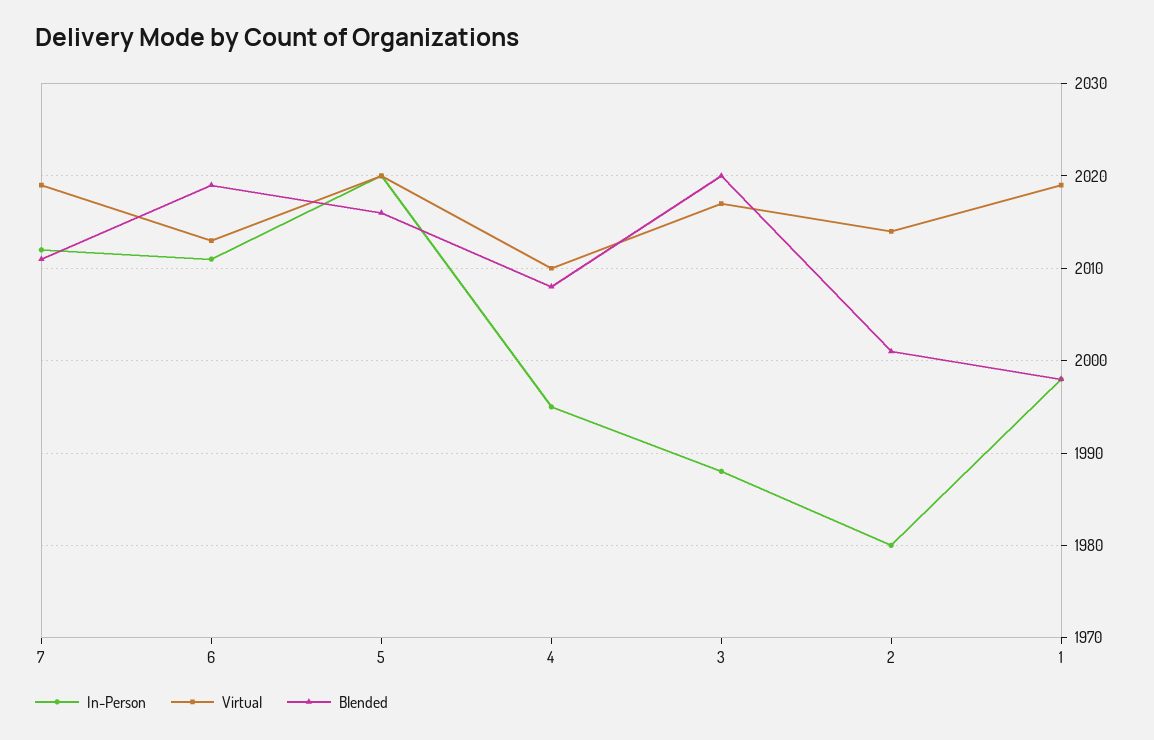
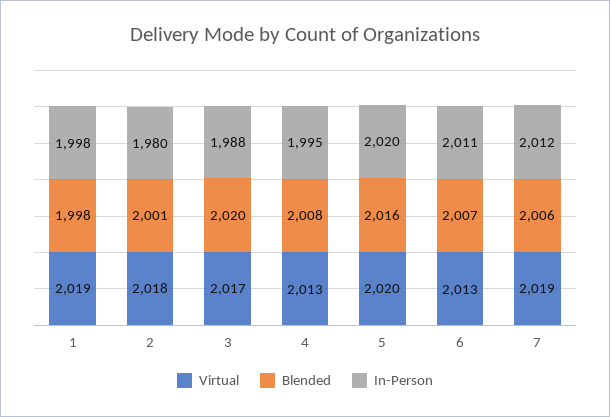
  {
    "In-Person": {
      "7": 2012,
      "6": 2011,
      "5": 2020,
      "4": 1995,
      "3": 1988,
      "2": 1980,
      "1": 1998
    },
    "Virtual": {
      "7": 2019,
      "6": 2013,
      "5": 2020,
-     "4": 2010,
+     "4": 2013,
      "3": 2017,
-     "2": 2014,
+     "2": 2018,
      "1": 2019
    },
    "Blended": {
-     "7": 2011,
+     "7": 2006,
-     "6": 2019,
+     "6": 2007,
      "5": 2016,
      "4": 2008,
      "3": 2020,
      "2": 2001,
      "1": 1998
    }
  }

